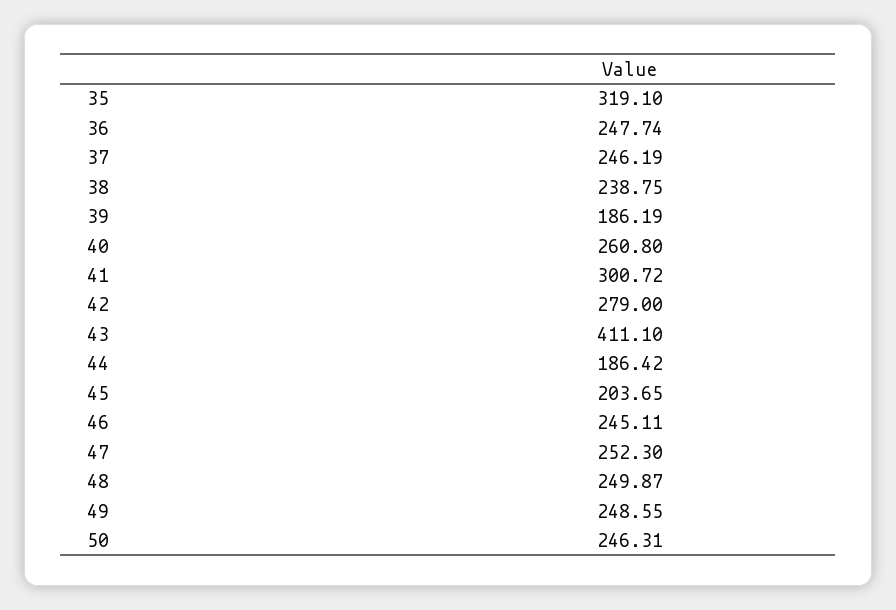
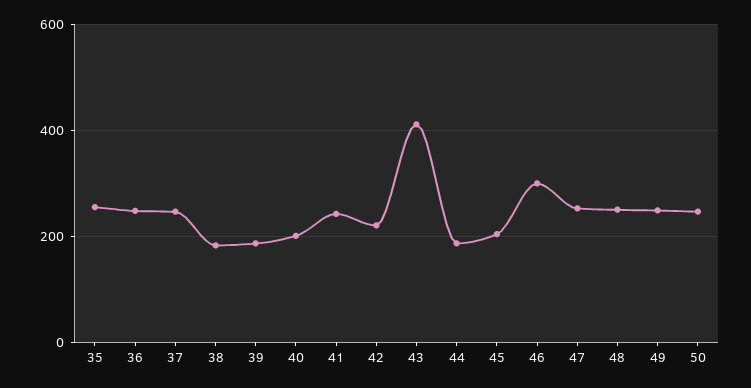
  {
-   "35": 319.1,
+   "35": 260,
    "36": 247.74,
    "37": 246.19,
-   "38": 238.75,
+   "38": 180,
    "39": 186.19,
-   "40": 260.8,
+   "40": 200,
-   "41": 300.72,
+   "41": 240,
-   "42": 279,
+   "42": 220,
    "43": 411.1,
    "44": 186.42,
    "45": 203.65,
-   "46": 245.11,
+   "46": 300,
    "47": 252.3,
    "48": 249.87,
    "49": 248.55,
    "50": 246.31
  }

